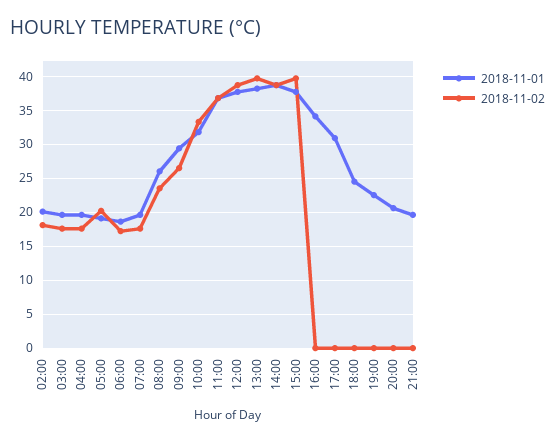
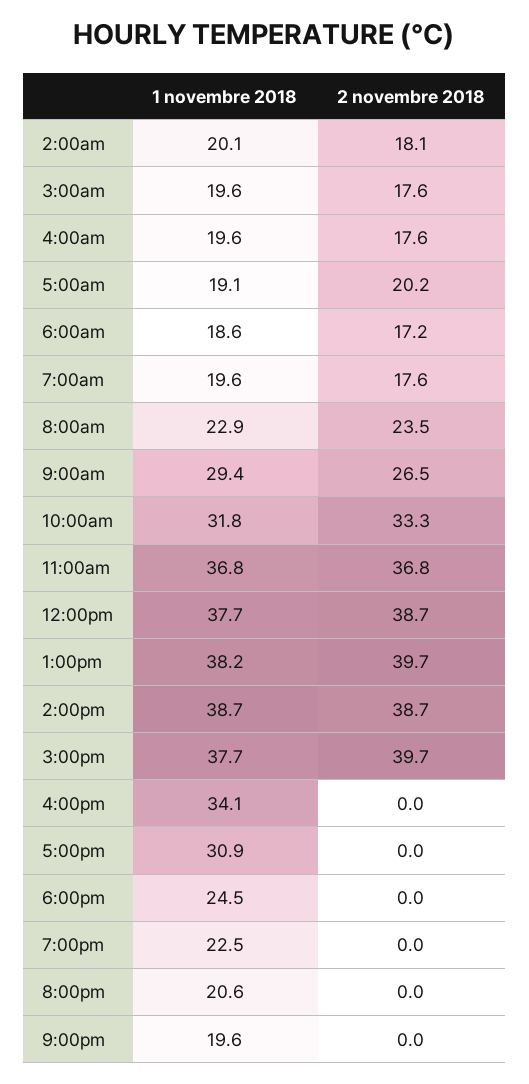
  {
    "2018-11-01": {
      "02:00": 20.1,
      "03:00": 19.6,
      "04:00": 19.6,
      "05:00": 19.1,
      "06:00": 18.6,
      "07:00": 19.6,
-     "08:00": 26,
+     "08:00": 22.9,
      "09:00": 29.4,
      "10:00": 31.8,
      "11:00": 36.8,
      "12:00": 37.7,
      "13:00": 38.2,
      "14:00": 38.7,
      "15:00": 37.7,
      "16:00": 34.1,
      "17:00": 30.9,
      "18:00": 24.5,
      "19:00": 22.5,
      "20:00": 20.6,
      "21:00": 19.6
    },
    "2018-11-02": {
      "02:00": 18.1,
      "03:00": 17.6,
      "04:00": 17.6,
      "05:00": 20.2,
      "06:00": 17.2,
      "07:00": 17.6,
      "08:00": 23.5,
      "09:00": 26.5,
      "10:00": 33.3,
      "11:00": 36.8,
      "12:00": 38.7,
      "13:00": 39.7,
      "14:00": 38.7,
      "15:00": 39.7,
      "16:00": 0,
      "17:00": 0,
      "18:00": 0,
      "19:00": 0,
      "20:00": 0,
      "21:00": 0
    }
  }

